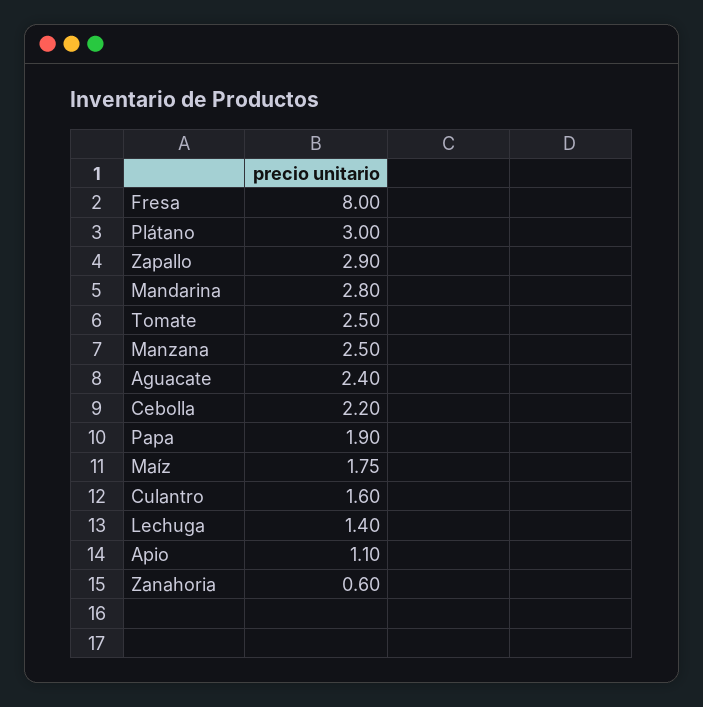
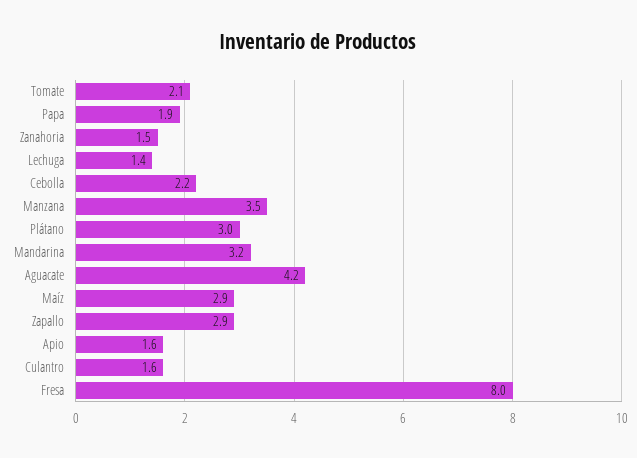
  {
    "Fresa": 8,
    "Plátano": 3,
    "Zapallo": 2.9,
-   "Mandarina": 2.8,
+   "Mandarina": 3.2,
-   "Tomate": 2.5,
+   "Tomate": 2.1,
-   "Manzana": 2.5,
+   "Manzana": 3.5,
-   "Aguacate": 2.4,
+   "Aguacate": 4.2,
    "Cebolla": 2.2,
    "Papa": 1.9,
-   "Maíz": 1.75,
+   "Maíz": 2.9,
    "Culantro": 1.6,
    "Lechuga": 1.4,
-   "Apio": 1.1,
+   "Apio": 1.6,
-   "Zanahoria": 0.6
+   "Zanahoria": 1.5
  }

